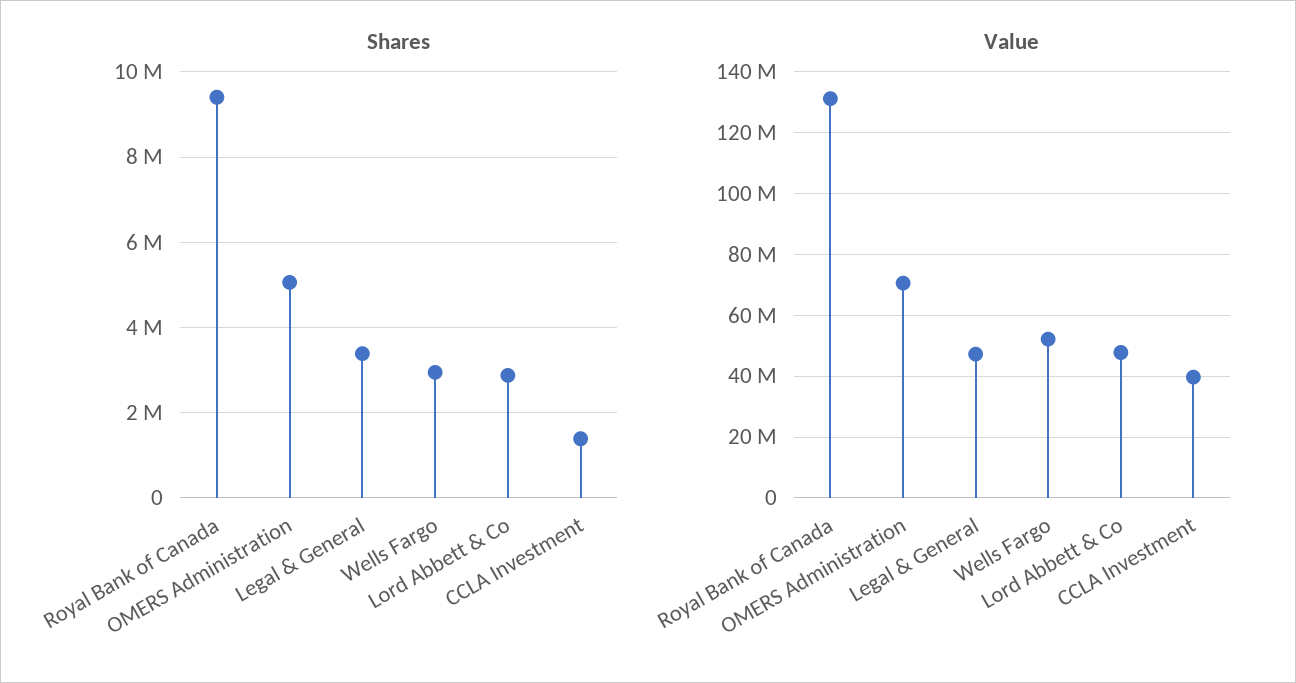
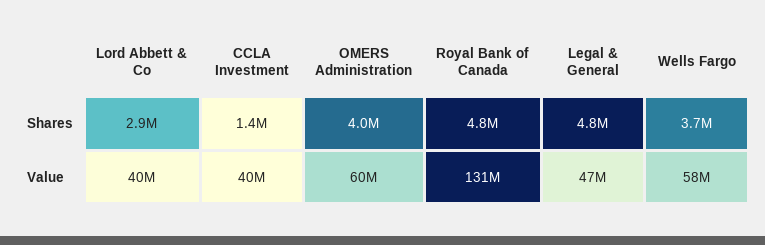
  {
    "Shares": {
-     "Royal Bank of Canada": 9400000,
+     "Royal Bank of Canada": 4800000,
-     "OMERS Administration": 5000000,
+     "OMERS Administration": 4000000,
-     "Legal & General": 3400000,
+     "Legal & General": 4800000,
-     "Wells Fargo": 3000000,
+     "Wells Fargo": 3700000,
      "Lord Abbett & Co": 2900000,
      "CCLA Investment": 1400000
    },
    "Value": {
      "Royal Bank of Canada": 131000000,
-     "OMERS Administration": 70000000,
+     "OMERS Administration": 60000000,
      "Legal & General": 47000000,
-     "Wells Fargo": 52000000,
+     "Wells Fargo": 58000000,
-     "Lord Abbett & Co": 48000000,
+     "Lord Abbett & Co": 40000000,
      "CCLA Investment": 40000000
    }
  }

